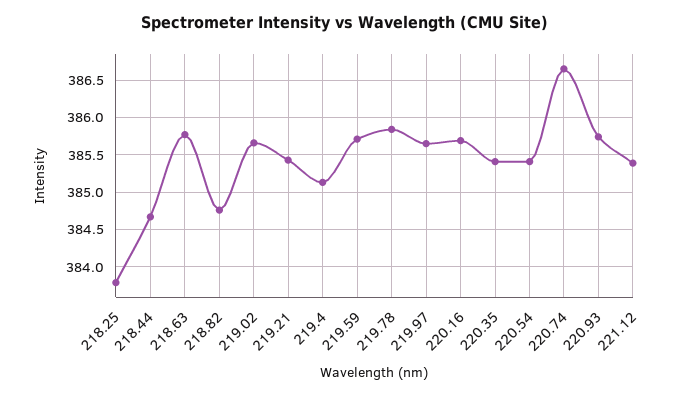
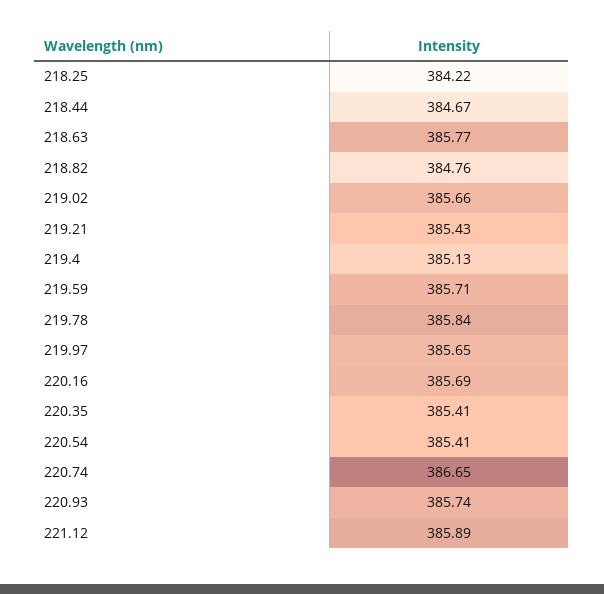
  {
-   "218.25": 383.8,
+   "218.25": 384.22,
    "218.44": 384.67,
    "218.63": 385.77,
    "218.82": 384.76,
    "219.02": 385.66,
    "219.21": 385.43,
    "219.4": 385.13,
    "219.59": 385.71,
    "219.78": 385.84,
    "219.97": 385.65,
    "220.16": 385.69,
    "220.35": 385.41,
    "220.54": 385.41,
    "220.74": 386.65,
    "220.93": 385.74,
-   "221.12": 385.4
+   "221.12": 385.89
  }

